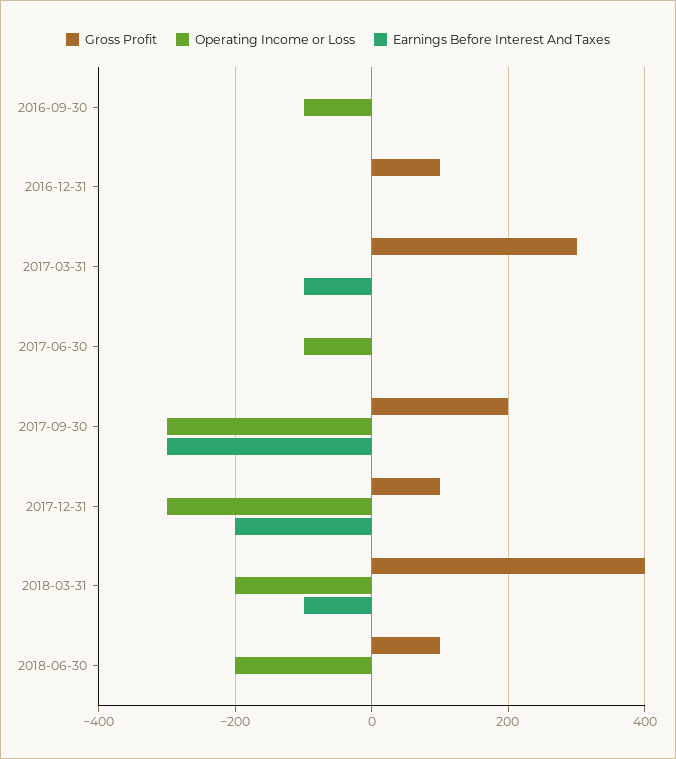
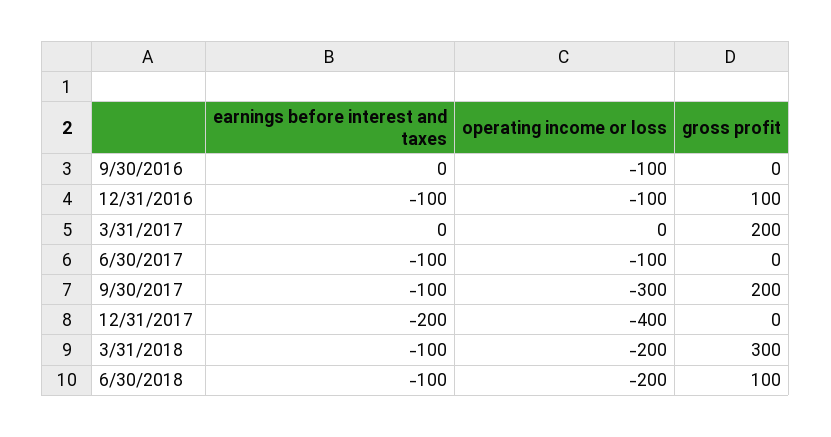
  {
    "Gross Profit": {
      "2016-09-30": 0,
      "2016-12-31": 100,
-     "2017-03-31": 300,
+     "2017-03-31": 200,
      "2017-06-30": 0,
      "2017-09-30": 200,
-     "2017-12-31": 100,
+     "2017-12-31": 0,
-     "2018-03-31": 400,
+     "2018-03-31": 300,
      "2018-06-30": 100
    },
    "Operating Income or Loss": {
      "2016-09-30": -100,
-     "2016-12-31": 0,
+     "2016-12-31": -100,
      "2017-03-31": 0,
      "2017-06-30": -100,
      "2017-09-30": -300,
-     "2017-12-31": -300,
+     "2017-12-31": -400,
      "2018-03-31": -200,
      "2018-06-30": -200
    },
    "Earnings Before Interest And Taxes": {
      "2016-09-30": 0,
-     "2016-12-31": 0,
+     "2016-12-31": -100,
-     "2017-03-31": -100,
+     "2017-03-31": 0,
-     "2017-06-30": 0,
+     "2017-06-30": -100,
-     "2017-09-30": -300,
+     "2017-09-30": -100,
      "2017-12-31": -200,
      "2018-03-31": -100,
-     "2018-06-30": 0
+     "2018-06-30": -100
    }
  }

